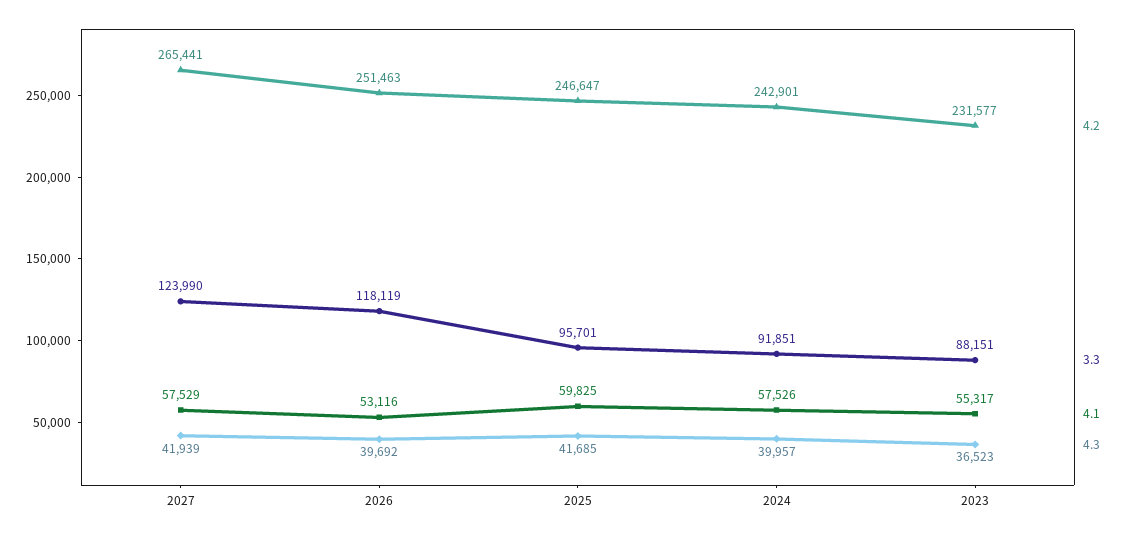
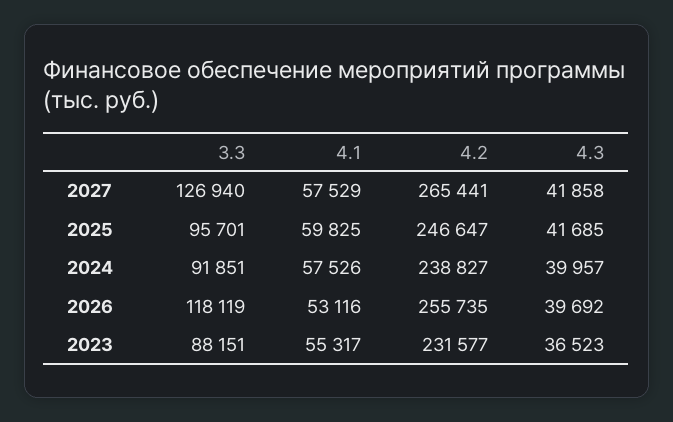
  {
    "4.2": {
      "2027": 265441,
-     "2026": 251463,
+     "2026": 255735,
      "2025": 246647,
-     "2024": 242901,
+     "2024": 238827,
      "2023": 231577
    },
    "3.3": {
-     "2027": 123990,
+     "2027": 126940,
      "2026": 118119,
      "2025": 95701,
      "2024": 91851,
      "2023": 88151
    },
    "4.1": {
      "2027": 57529,
      "2026": 53116,
      "2025": 59825,
      "2024": 57526,
      "2023": 55317
    },
    "4.3": {
-     "2027": 41939,
+     "2027": 41858,
      "2026": 39692,
      "2025": 41685,
      "2024": 39957,
      "2023": 36523
    }
  }

